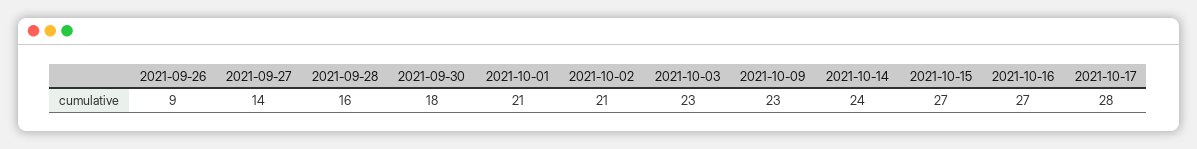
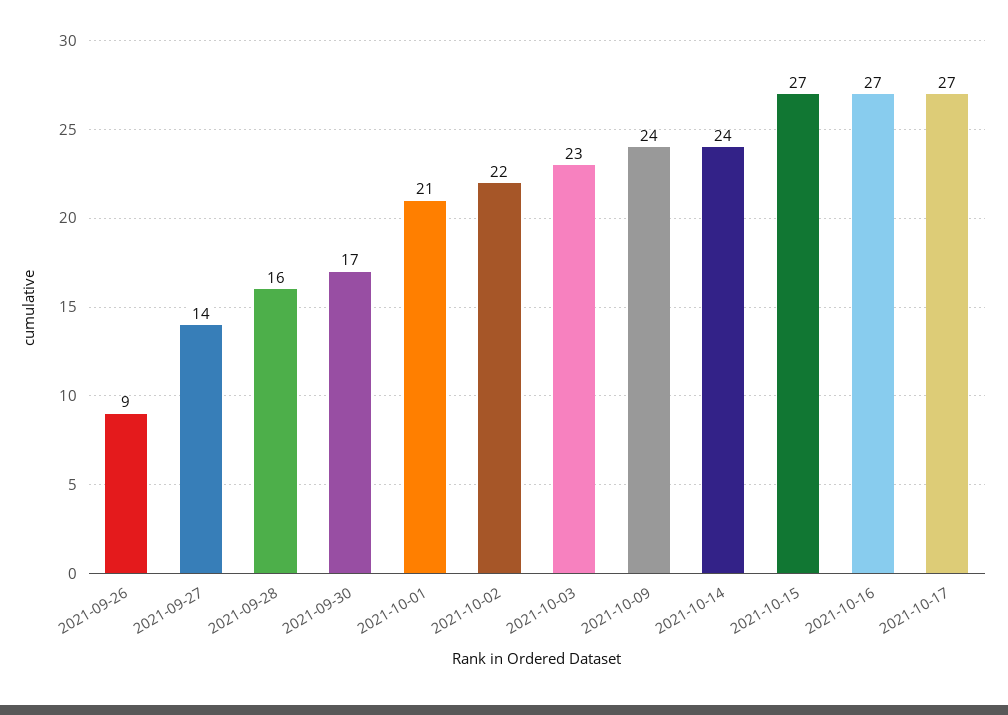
  {
    "2021-09-26": 9,
    "2021-09-27": 14,
    "2021-09-28": 16,
-   "2021-09-30": 18,
+   "2021-09-30": 17,
    "2021-10-01": 21,
-   "2021-10-02": 21,
+   "2021-10-02": 22,
    "2021-10-03": 23,
-   "2021-10-09": 23,
+   "2021-10-09": 24,
    "2021-10-14": 24,
    "2021-10-15": 27,
    "2021-10-16": 27,
-   "2021-10-17": 28
+   "2021-10-17": 27
  }

